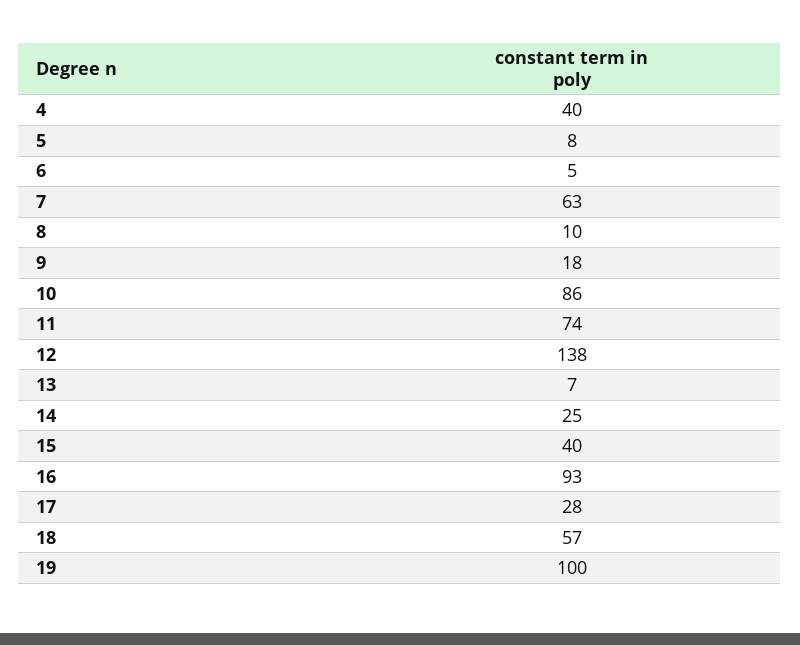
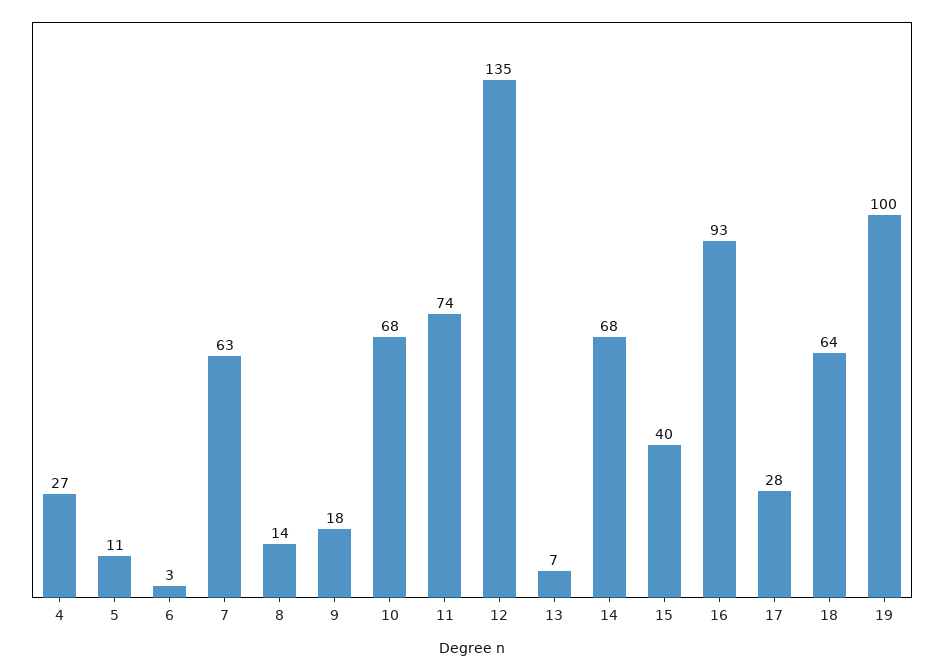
  {
-   "4": 40,
+   "4": 27,
-   "5": 8,
+   "5": 11,
-   "6": 5,
+   "6": 3,
    "7": 63,
-   "8": 10,
+   "8": 14,
    "9": 18,
-   "10": 86,
+   "10": 68,
    "11": 74,
-   "12": 138,
+   "12": 135,
    "13": 7,
-   "14": 25,
+   "14": 68,
    "15": 40,
    "16": 93,
    "17": 28,
-   "18": 57,
+   "18": 64,
    "19": 100
  }

